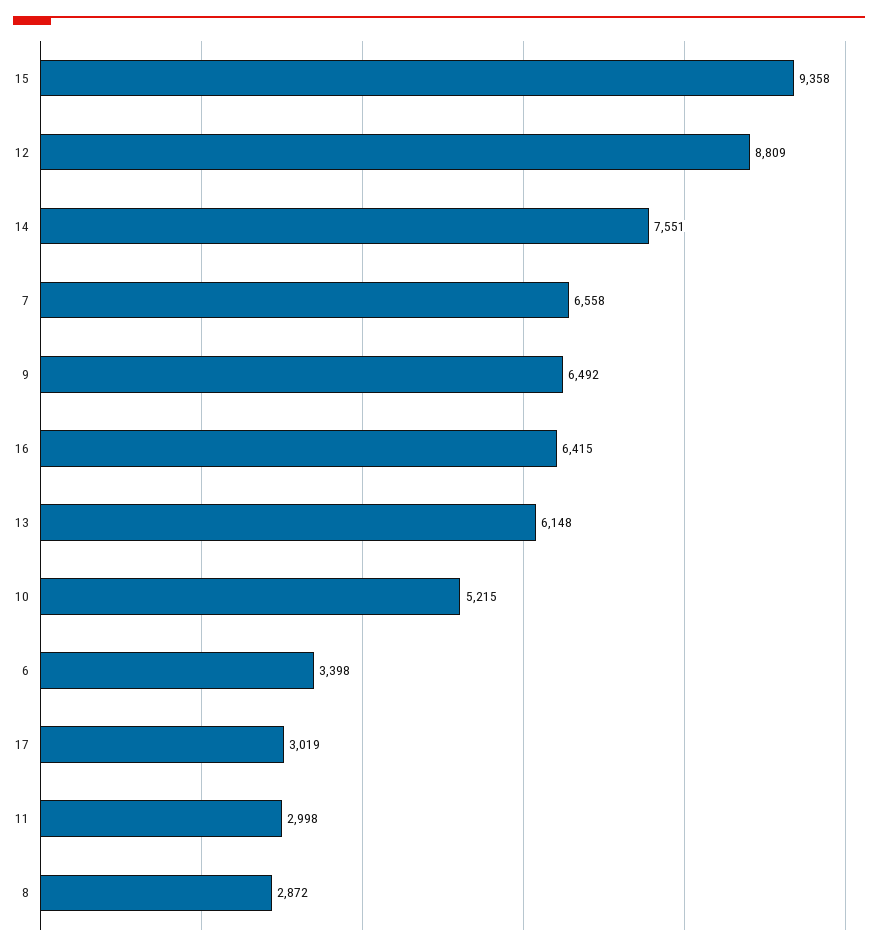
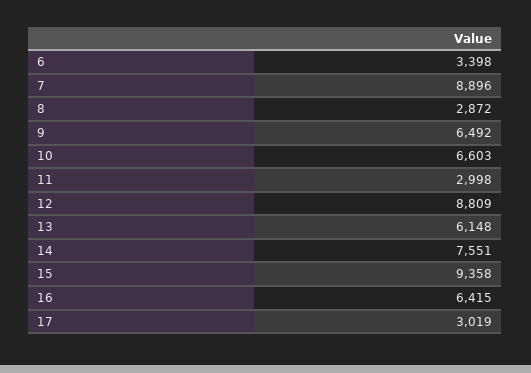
  {
    "15": 9358,
    "12": 8809,
    "14": 7551,
-   "7": 6558,
+   "7": 8896,
    "9": 6492,
    "16": 6415,
    "13": 6148,
-   "10": 5215,
+   "10": 6603,
    "6": 3398,
    "17": 3019,
    "11": 2998,
    "8": 2872
  }

